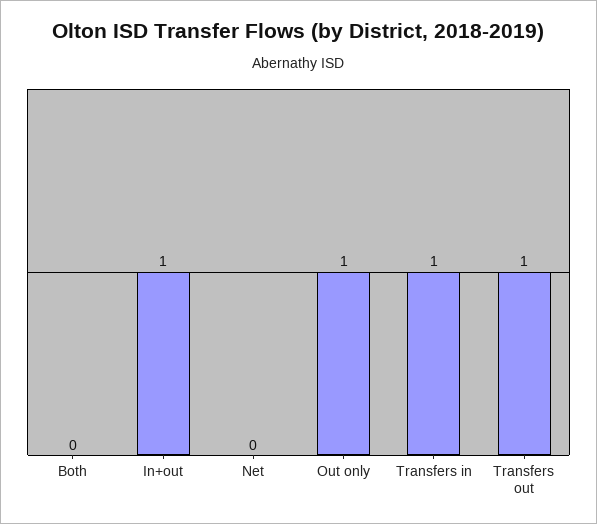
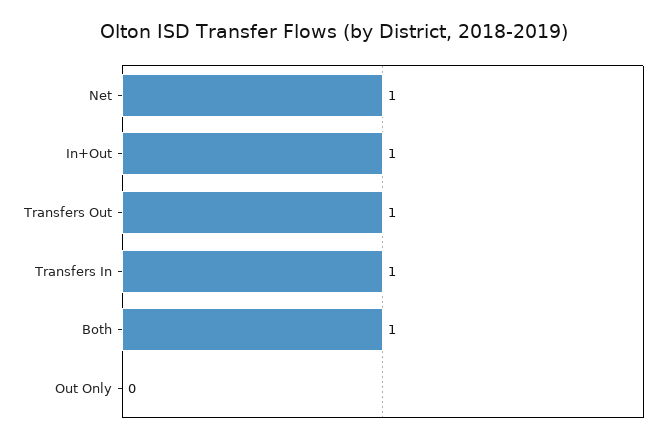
  {
-   "Both": 0,
+   "Both": 1,
    "In+out": 1,
-   "Net": 0,
+   "Net": 1,
-   "Out only": 1,
+   "Out only": 0,
    "Transfers in": 1,
    "Transfers out": 1
  }

